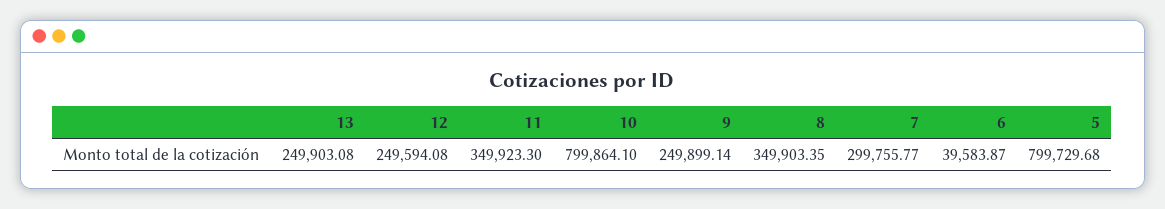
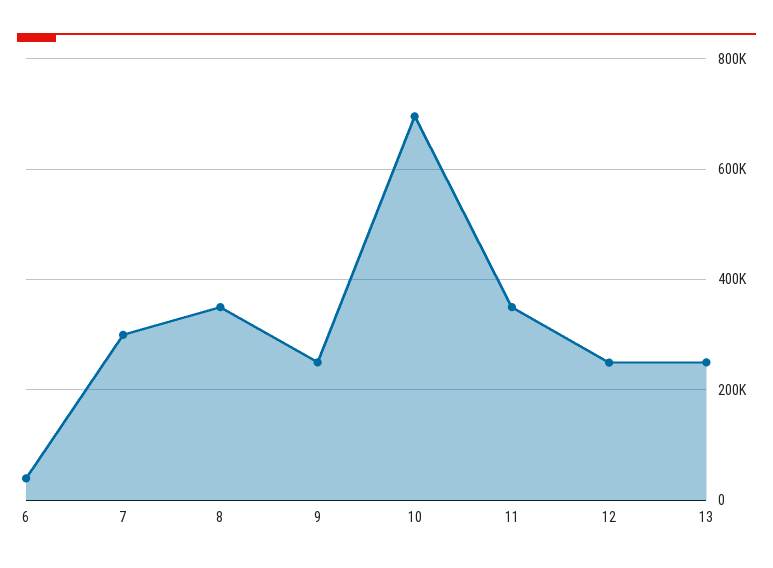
  {
    "13": 249903.08,
    "12": 249594.08,
    "11": 349923.3,
-   "10": 799864.1,
+   "10": 700000,
    "9": 249899.14,
    "8": 349903.35,
    "7": 299755.77,
-   "6": 39583.87,
+   "6": 39583.87
-   "5": 799729.68
  }

